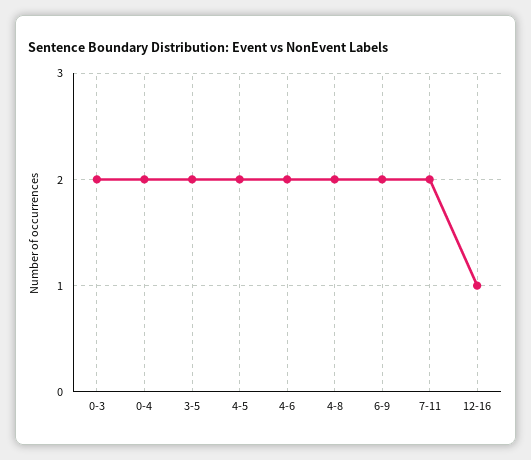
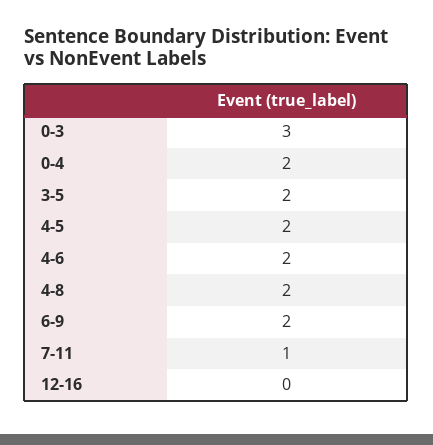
  {
-   "0-3": 2,
+   "0-3": 3,
    "0-4": 2,
    "3-5": 2,
    "4-5": 2,
    "4-6": 2,
    "4-8": 2,
    "6-9": 2,
-   "7-11": 2,
+   "7-11": 1,
-   "12-16": 1
+   "12-16": 0
  }

